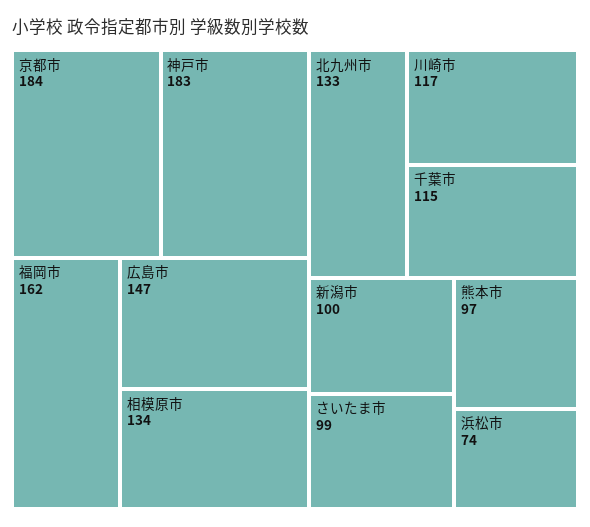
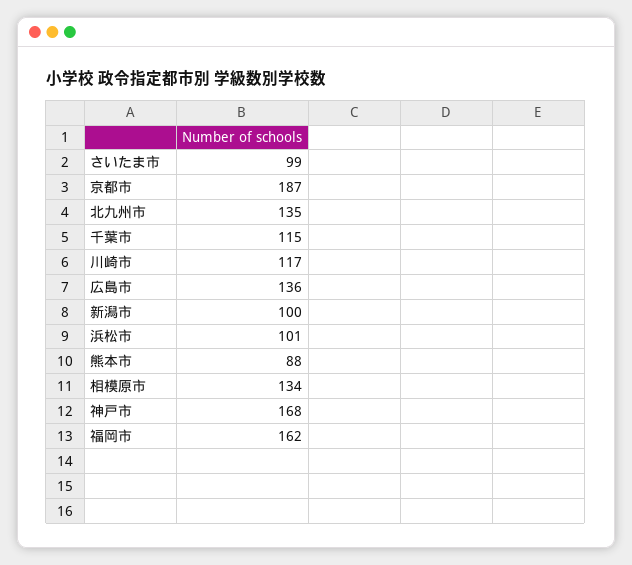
  {
-   "京都市": 184,
+   "京都市": 187,
-   "神戸市": 183,
+   "神戸市": 168,
    "福岡市": 162,
-   "広島市": 147,
+   "広島市": 136,
    "相模原市": 134,
-   "北九州市": 133,
+   "北九州市": 135,
    "川崎市": 117,
    "千葉市": 115,
    "新潟市": 100,
    "さいたま市": 99,
-   "熊本市": 97,
+   "熊本市": 88,
-   "浜松市": 74
+   "浜松市": 101
  }

